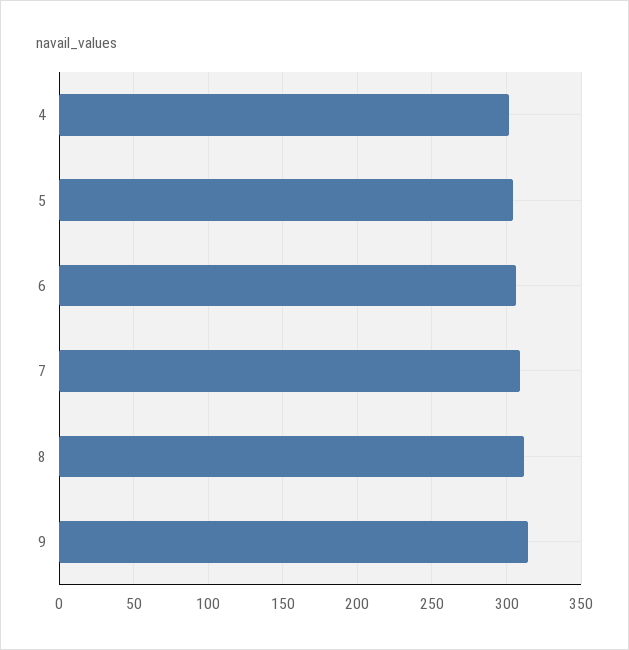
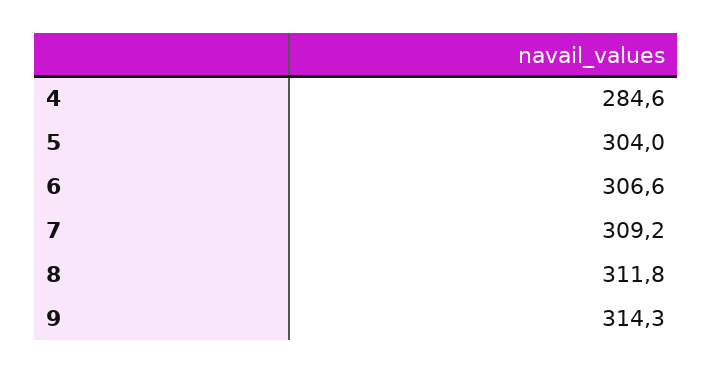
  {
-   "4": 300,
+   "4": 284.6,
    "5": 304,
    "6": 306.6,
    "7": 309.2,
    "8": 311.8,
    "9": 314.3
  }

